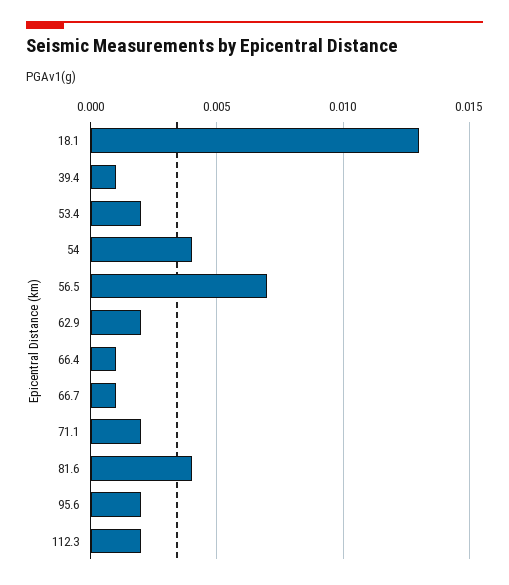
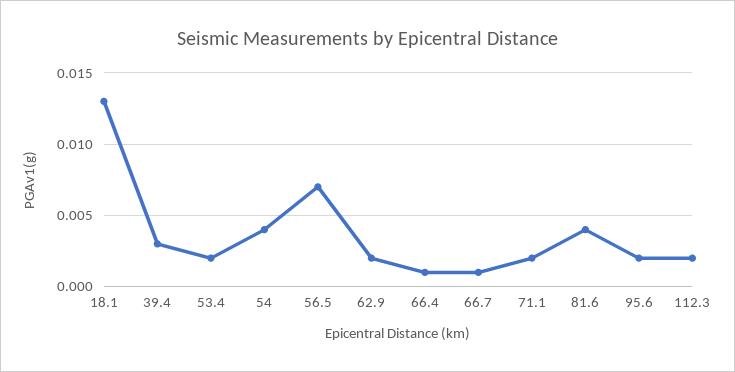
  {
    "18.1": 0.013,
-   "39.4": 0.001,
+   "39.4": 0.003,
    "53.4": 0.002,
    "54": 0.004,
    "56.5": 0.007,
    "62.9": 0.002,
    "66.4": 0.001,
    "66.7": 0.001,
    "71.1": 0.002,
    "81.6": 0.004,
    "95.6": 0.002,
    "112.3": 0.002
  }

